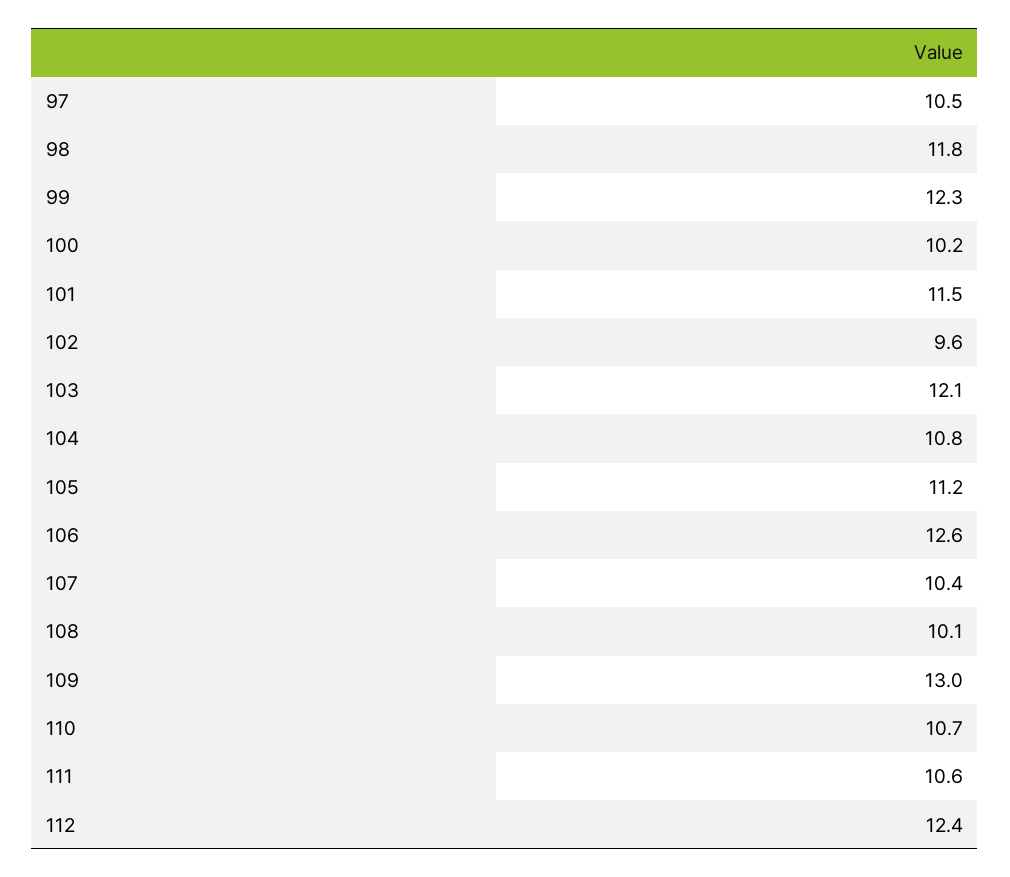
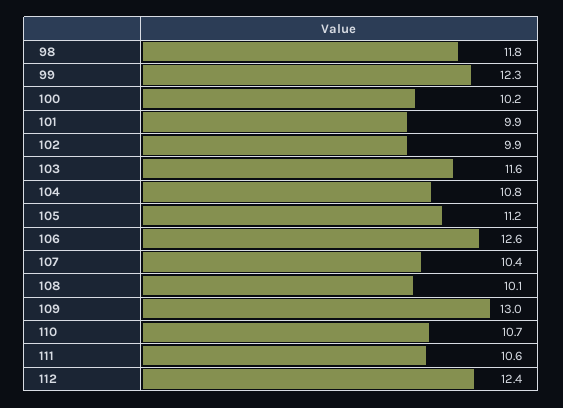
  {
-   "97": 10.5,
    "98": 11.8,
    "99": 12.3,
    "100": 10.2,
-   "101": 11.5,
+   "101": 9.9,
-   "102": 9.6,
+   "102": 9.9,
-   "103": 12.1,
+   "103": 11.6,
    "104": 10.8,
    "105": 11.2,
    "106": 12.6,
    "107": 10.4,
    "108": 10.1,
    "109": 13,
    "110": 10.7,
    "111": 10.6,
    "112": 12.4
  }

